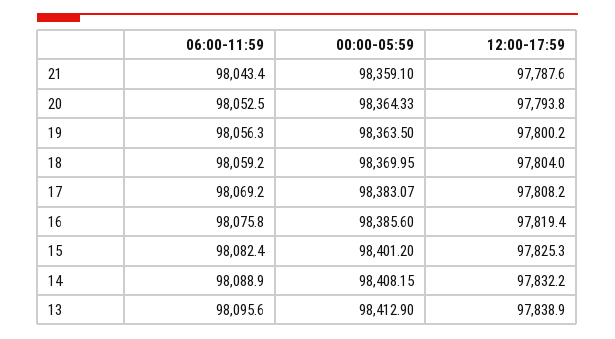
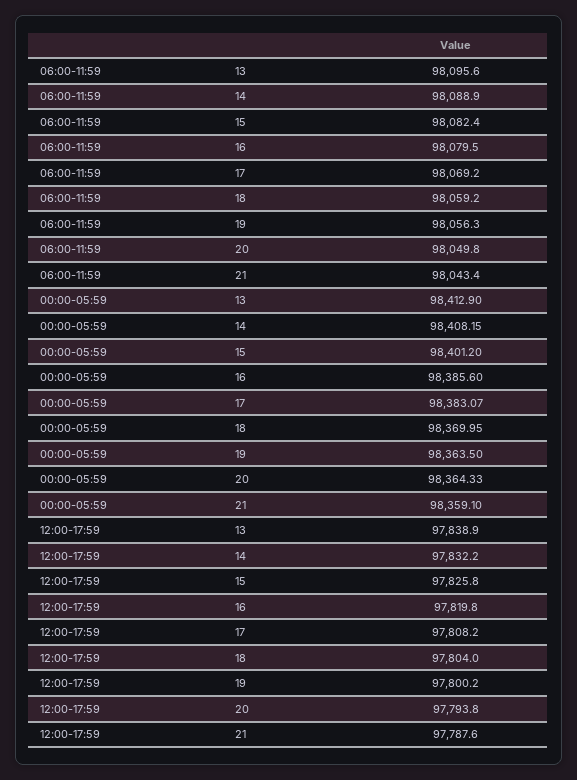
  {
    "06:00-11:59": {
      "21": 98043.4,
-     "20": 98052.5,
+     "20": 98049.8,
      "19": 98056.3,
      "18": 98059.2,
      "17": 98069.2,
-     "16": 98075.8,
+     "16": 98079.5,
      "15": 98082.4,
      "14": 98088.9,
      "13": 98095.6
    },
    "00:00-05:59": {
      "21": 98359.1,
      "20": 98364.33,
      "19": 98363.5,
      "18": 98369.95,
      "17": 98383.07,
      "16": 98385.6,
      "15": 98401.2,
      "14": 98408.15,
      "13": 98412.9
    },
    "12:00-17:59": {
      "21": 97787.6,
      "20": 97793.8,
      "19": 97800.2,
      "18": 97804,
      "17": 97808.2,
-     "16": 97819.4,
+     "16": 97819.8,
-     "15": 97825.3,
+     "15": 97825.8,
      "14": 97832.2,
      "13": 97838.9
    }
  }

